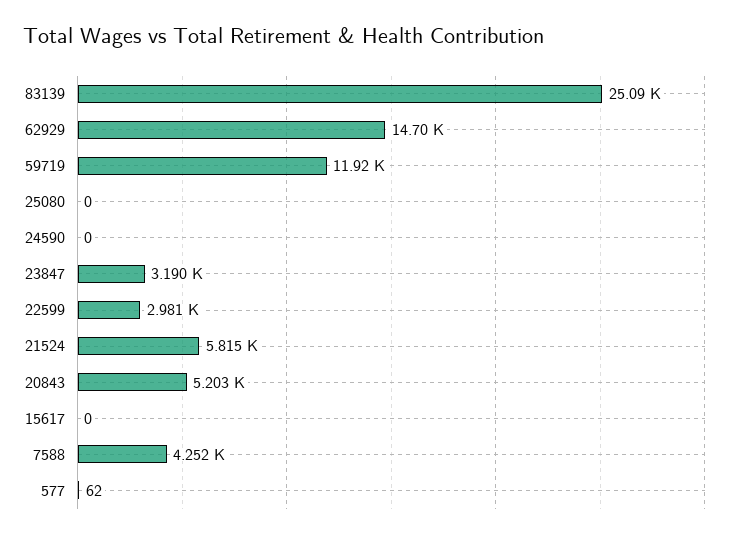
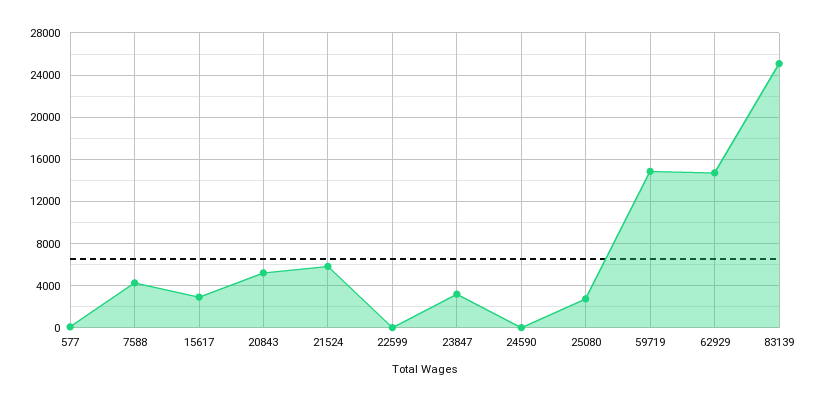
  {
    "83139": 25090,
    "62929": 14700,
-   "59719": 11920,
+   "59719": 15000,
-   "25080": 0,
+   "25080": 3000,
    "24590": 0,
    "23847": 3190,
-   "22599": 2981,
+   "22599": 0,
    "21524": 5815,
    "20843": 5203,
-   "15617": 0,
+   "15617": 3000,
    "7588": 4252,
    "577": 62
  }

